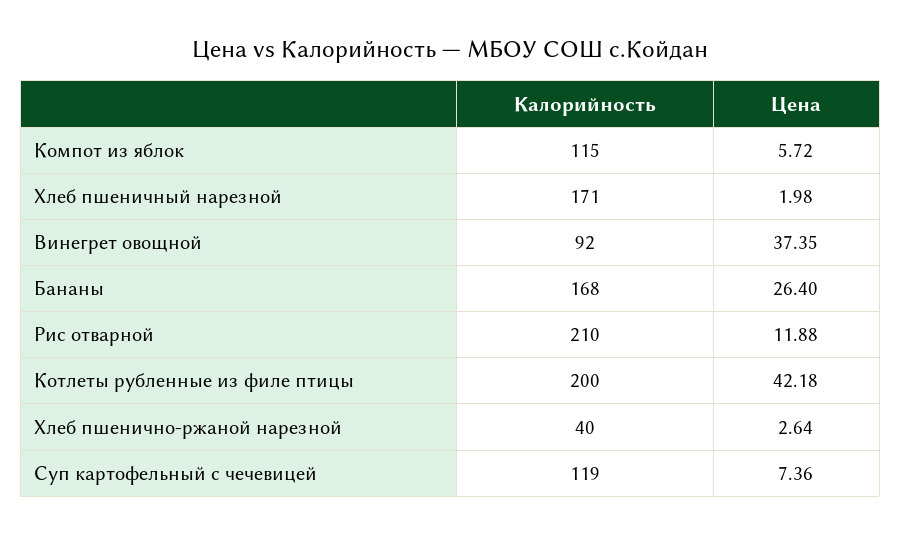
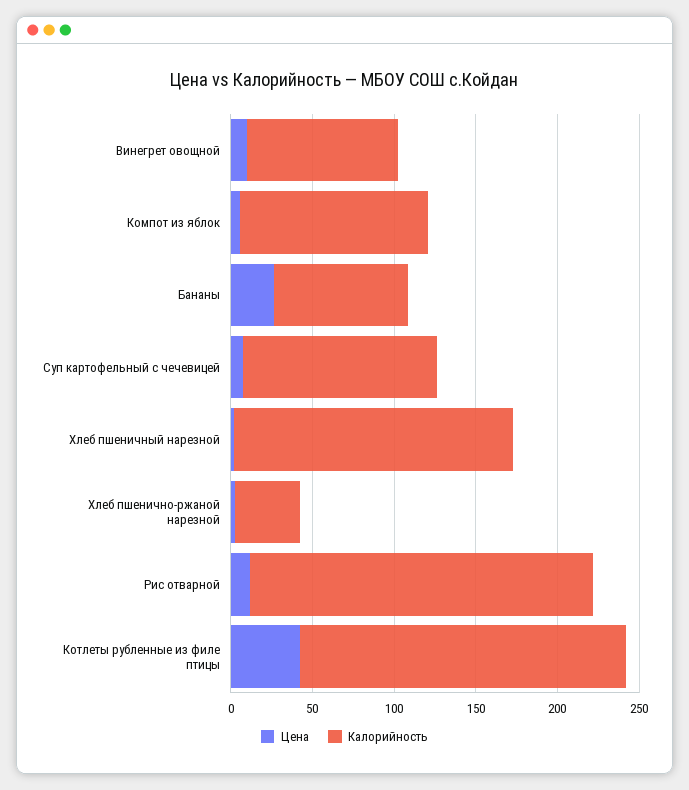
  {
    "Калорийность": {
      "Компот из яблок": 115,
      "Хлеб пшеничный нарезной": 171,
      "Винегрет овощной": 92,
-     "Бананы": 168,
+     "Бананы": 80,
      "Рис отварной": 210,
      "Котлеты рубленные из филе птицы": 200,
      "Хлеб пшенично-ржаной нарезной": 40,
      "Суп картофельный с чечевицей": 119
    },
    "Цена": {
      "Компот из яблок": 5.72,
      "Хлеб пшеничный нарезной": 1.98,
-     "Винегрет овощной": 37.35,
+     "Винегрет овощной": 10,
      "Бананы": 26.4,
      "Рис отварной": 11.88,
      "Котлеты рубленные из филе птицы": 42.18,
      "Хлеб пшенично-ржаной нарезной": 2.64,
      "Суп картофельный с чечевицей": 7.36
    }
  }

